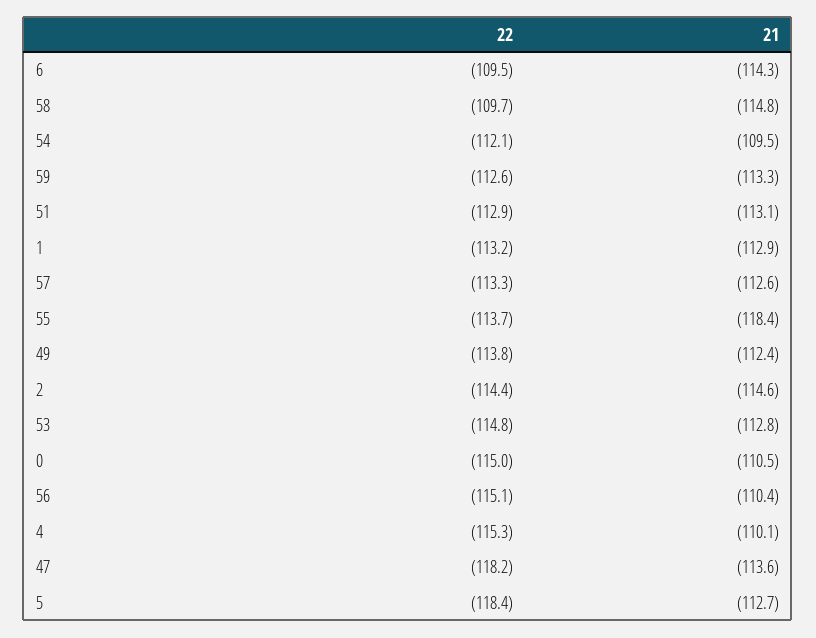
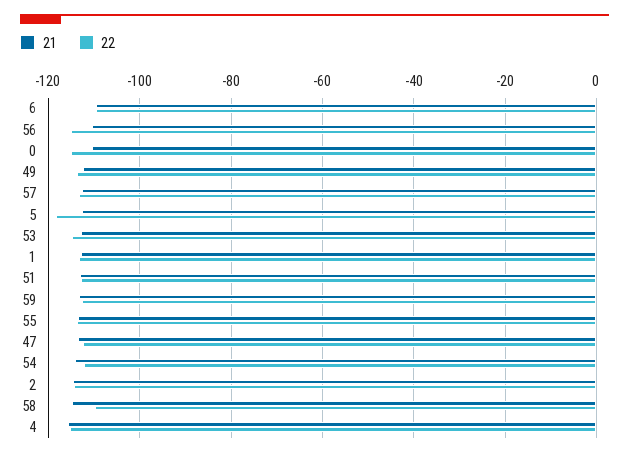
  {
    "22": {
      "6": -109.5,
      "58": -109.7,
      "54": -112.1,
      "59": -112.6,
      "51": -112.9,
      "1": -113.2,
      "57": -113.3,
      "55": -113.7,
      "49": -113.8,
      "2": -114.4,
      "53": -114.8,
      "0": -115,
      "56": -115.1,
      "4": -115.3,
-     "47": -118.2,
+     "47": -112,
      "5": -118.4
    },
    "21": {
-     "6": -114.3,
+     "6": -110,
      "58": -114.8,
-     "54": -109.5,
+     "54": -114,
      "59": -113.3,
      "51": -113.1,
      "1": -112.9,
      "57": -112.6,
-     "55": -118.4,
+     "55": -114,
      "49": -112.4,
      "2": -114.6,
      "53": -112.8,
      "0": -110.5,
      "56": -110.4,
-     "4": -110.1,
+     "4": -116,
      "47": -113.6,
      "5": -112.7
    }
  }

